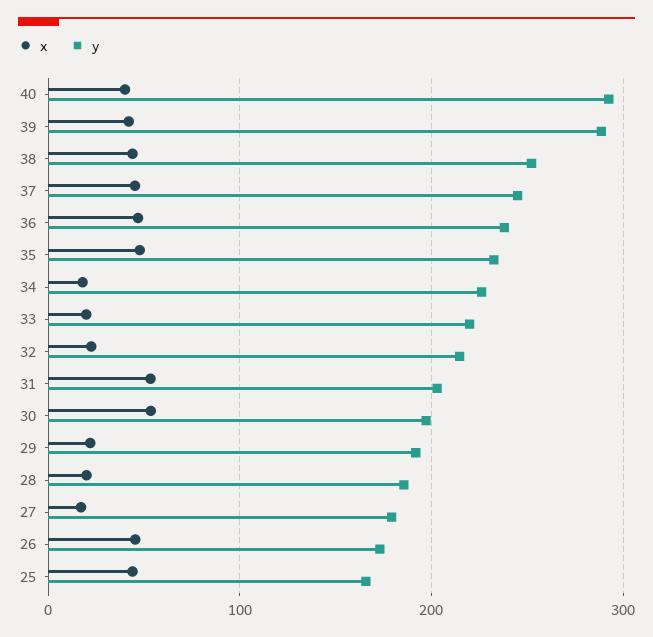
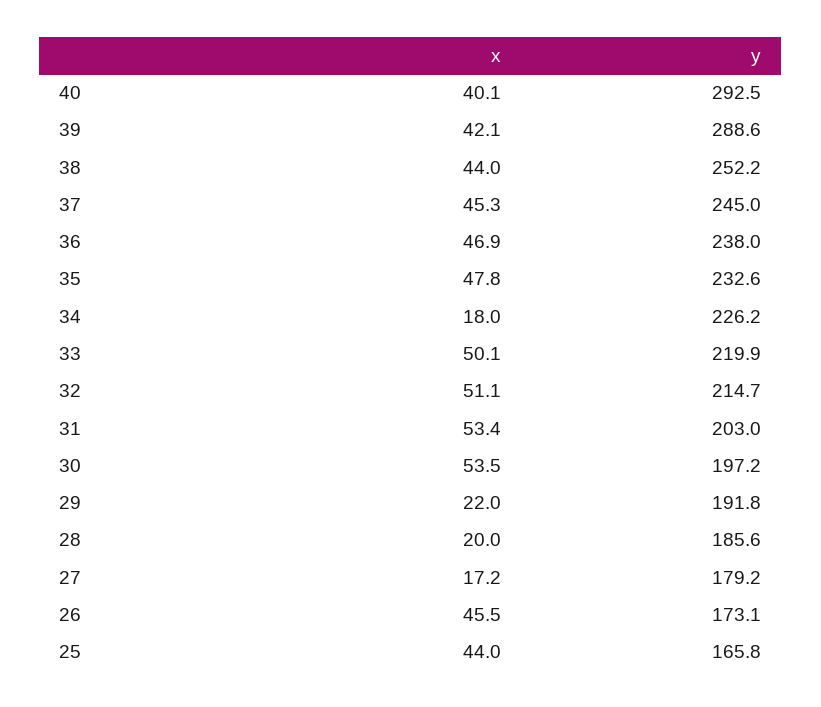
  {
    "x": {
      "40": 40.1,
      "39": 42.1,
      "38": 44,
      "37": 45.3,
      "36": 46.9,
      "35": 47.8,
      "34": 18,
-     "33": 20,
+     "33": 50.1,
-     "32": 20,
+     "32": 51.1,
      "31": 53.4,
      "30": 53.5,
      "29": 22,
      "28": 20,
      "27": 17.2,
      "26": 45.5,
      "25": 44
    },
    "y": {
      "40": 292.5,
      "39": 288.6,
      "38": 252.2,
      "37": 245,
      "36": 238,
      "35": 232.6,
      "34": 226.2,
      "33": 219.9,
      "32": 214.7,
      "31": 203,
      "30": 197.2,
      "29": 191.8,
      "28": 185.6,
      "27": 179.2,
      "26": 173.1,
      "25": 165.8
    }
  }

